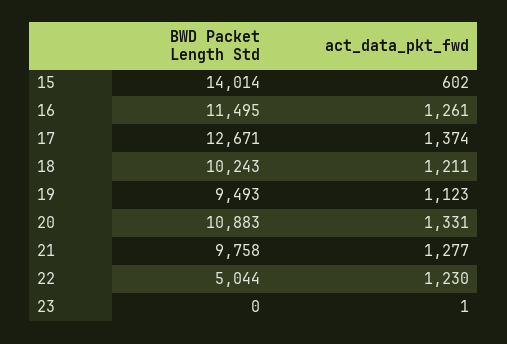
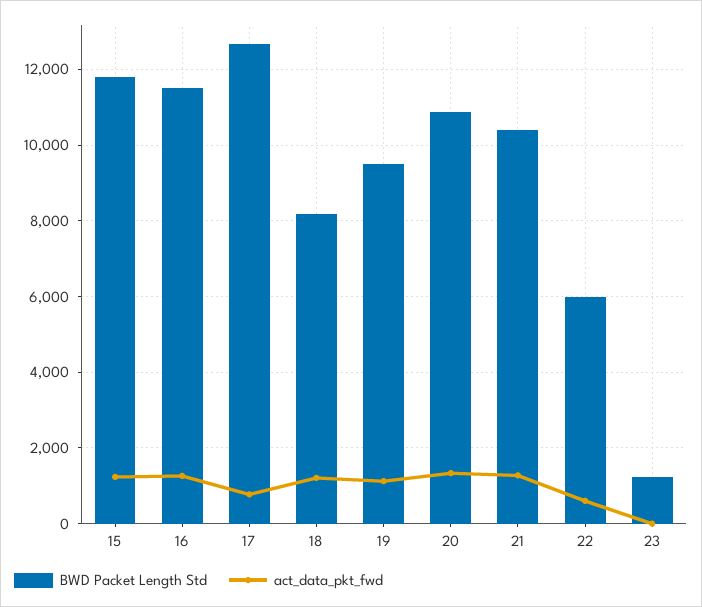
  {
    "BWD Packet Length Std": {
-     "15": 14014,
+     "15": 11800,
      "16": 11495,
      "17": 12671,
-     "18": 10243,
+     "18": 8200,
      "19": 9493,
      "20": 10883,
-     "21": 9758,
+     "21": 10400,
-     "22": 5044,
+     "22": 6000,
-     "23": 0
+     "23": 1200
    },
    "act_data_pkt_fwd": {
-     "15": 602,
+     "15": 1200,
      "16": 1261,
-     "17": 1374,
+     "17": 800,
      "18": 1211,
      "19": 1123,
      "20": 1331,
      "21": 1277,
-     "22": 1230,
+     "22": 600,
      "23": 1
    }
  }

